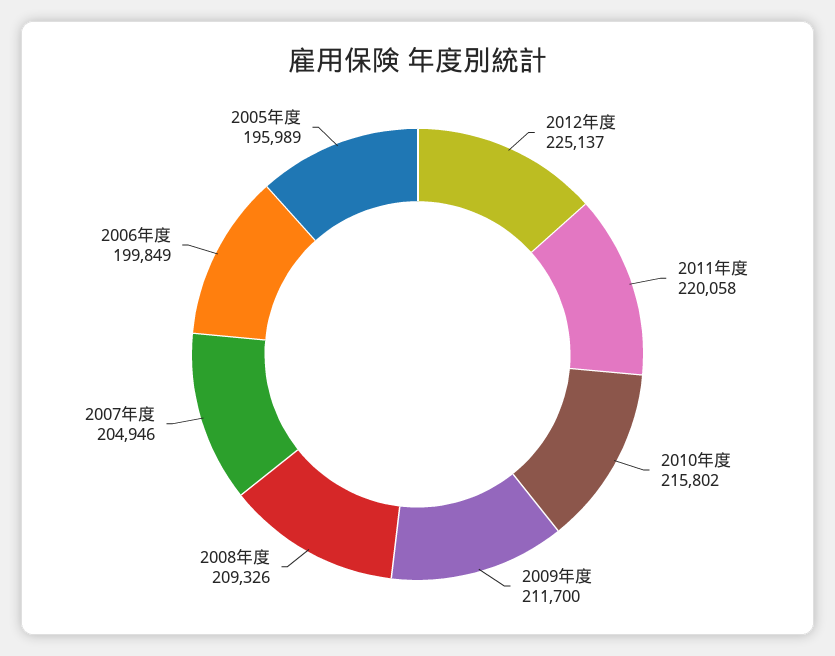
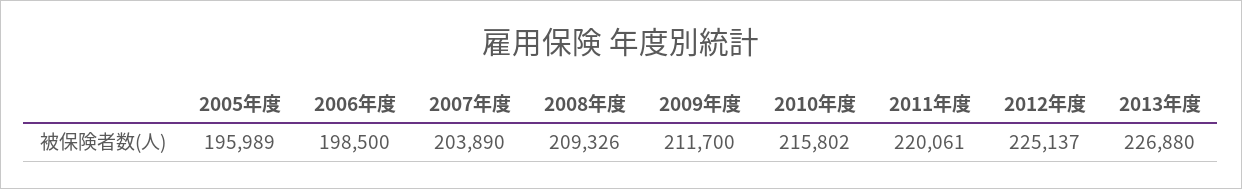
  {
    "2012年度": 225137,
-   "2011年度": 220058,
+   "2011年度": 220061,
    "2010年度": 215802,
    "2009年度": 211700,
    "2008年度": 209326,
-   "2007年度": 204946,
+   "2007年度": 203890,
-   "2006年度": 199849,
+   "2006年度": 198500,
-   "2005年度": 195989
+   "2005年度": 195989,
+   "2013年度": 226880
  }

